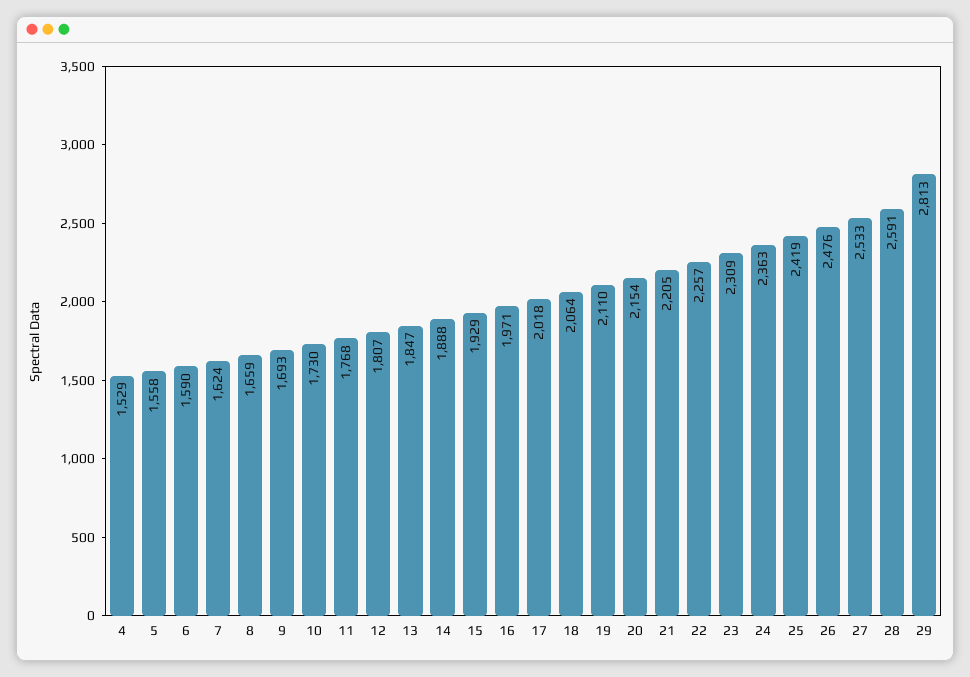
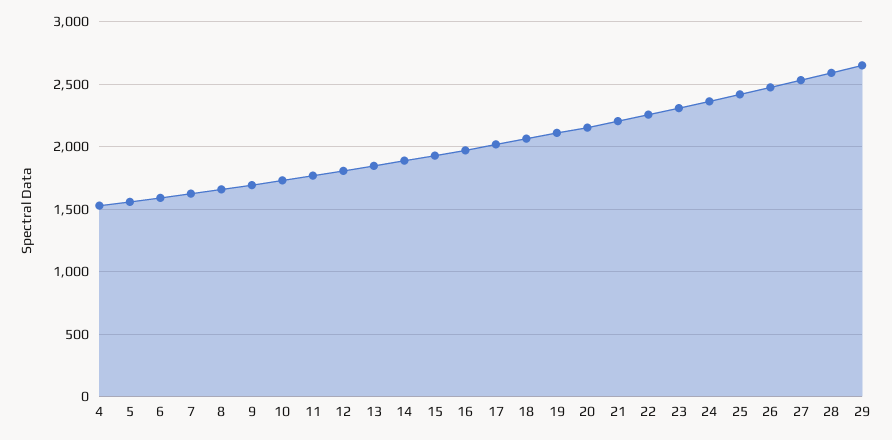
  {
    "4": 1529,
    "5": 1558,
    "6": 1590,
    "7": 1624,
    "8": 1659,
    "9": 1693,
    "10": 1730,
    "11": 1768,
    "12": 1807,
    "13": 1847,
    "14": 1888,
    "15": 1929,
    "16": 1971,
    "17": 2018,
    "18": 2064,
    "19": 2110,
    "20": 2154,
    "21": 2205,
    "22": 2257,
    "23": 2309,
    "24": 2363,
    "25": 2419,
    "26": 2476,
    "27": 2533,
    "28": 2591,
-   "29": 2813
+   "29": 2650
  }

